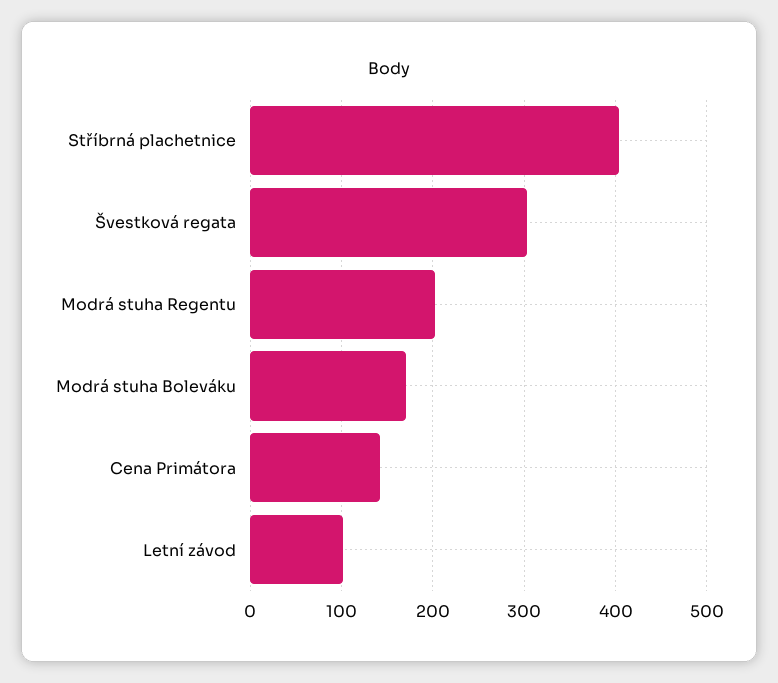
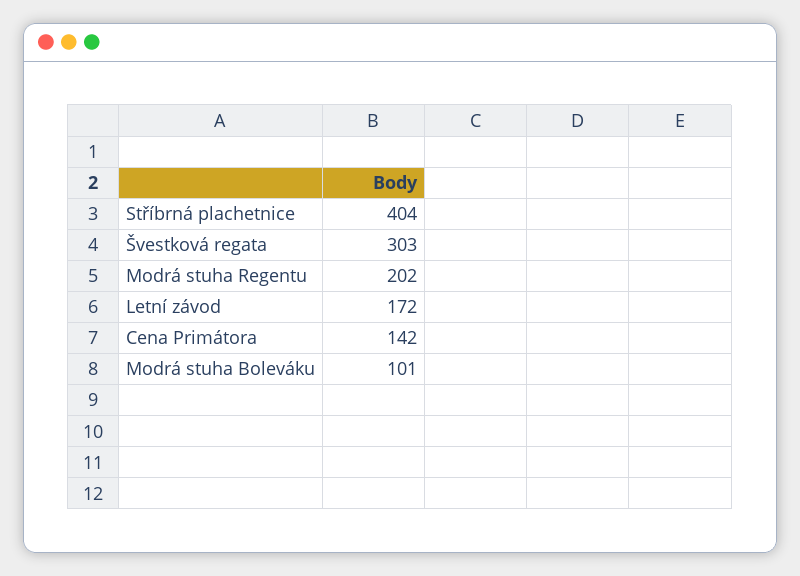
  {
    "Stříbrná plachetnice": 404,
    "Švestková regata": 303,
    "Modrá stuha Regentu": 202,
-   "Modrá stuha Boleváku": 170,
+   "Modrá stuha Boleváku": 101,
    "Cena Primátora": 142,
-   "Letní závod": 100
+   "Letní závod": 172
  }

